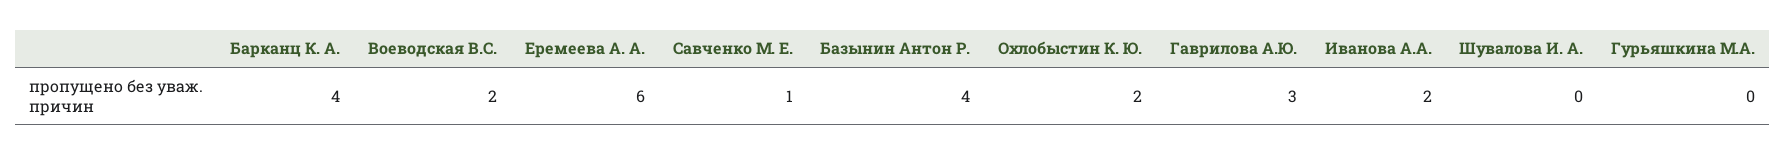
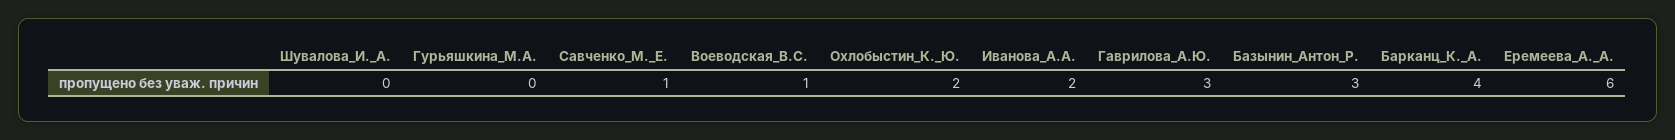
  {
    "Барканц К. А.": 4,
-   "Воеводская В.С.": 2,
+   "Воеводская В.С.": 1,
    "Еремеева А. А.": 6,
    "Савченко М. Е.": 1,
-   "Базынин Антон Р.": 4,
+   "Базынин Антон Р.": 3,
    "Охлобыстин К. Ю.": 2,
    "Гаврилова А.Ю.": 3,
    "Иванова А.А.": 2,
    "Шувалова И. А.": 0,
    "Гурьяшкина М.А.": 0
  }

